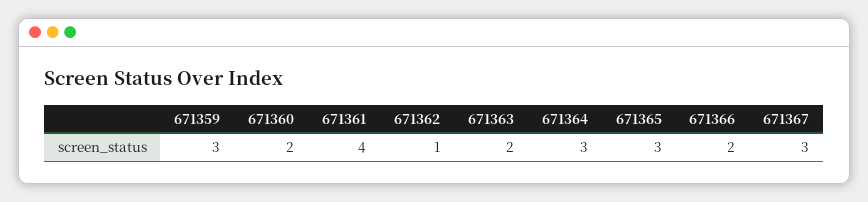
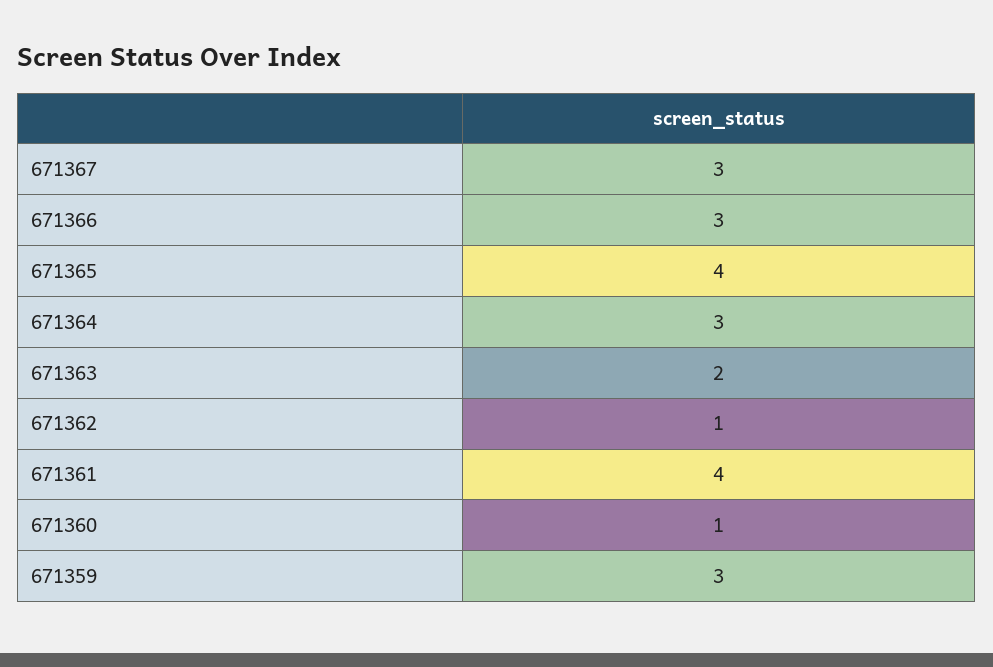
  {
    "671359": 3,
-   "671360": 2,
+   "671360": 1,
    "671361": 4,
    "671362": 1,
    "671363": 2,
    "671364": 3,
-   "671365": 3,
+   "671365": 4,
-   "671366": 2,
+   "671366": 3,
    "671367": 3
  }

